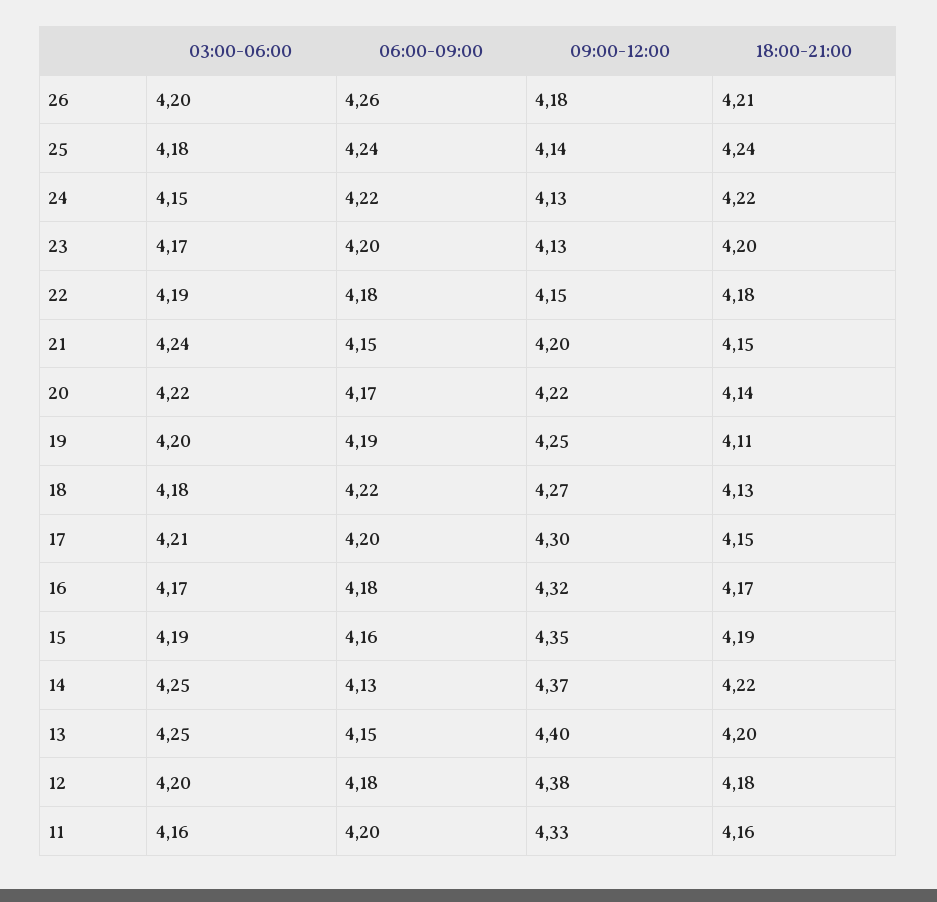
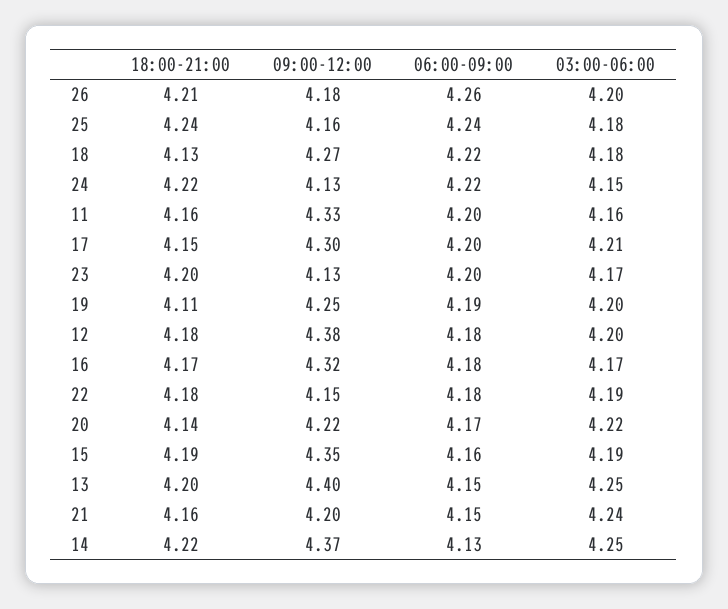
  {
    "03:00-06:00": {
      "26": 4.2,
      "25": 4.18,
      "24": 4.15,
      "23": 4.17,
      "22": 4.19,
      "21": 4.24,
      "20": 4.22,
      "19": 4.2,
      "18": 4.18,
      "17": 4.21,
      "16": 4.17,
      "15": 4.19,
      "14": 4.25,
      "13": 4.25,
      "12": 4.2,
      "11": 4.16
    },
    "06:00-09:00": {
      "26": 4.26,
      "25": 4.24,
      "24": 4.22,
      "23": 4.2,
      "22": 4.18,
      "21": 4.15,
      "20": 4.17,
      "19": 4.19,
      "18": 4.22,
      "17": 4.2,
      "16": 4.18,
      "15": 4.16,
      "14": 4.13,
      "13": 4.15,
      "12": 4.18,
      "11": 4.2
    },
    "09:00-12:00": {
      "26": 4.18,
-     "25": 4.14,
+     "25": 4.16,
      "24": 4.13,
      "23": 4.13,
      "22": 4.15,
      "21": 4.2,
      "20": 4.22,
      "19": 4.25,
      "18": 4.27,
      "17": 4.3,
      "16": 4.32,
      "15": 4.35,
      "14": 4.37,
      "13": 4.4,
      "12": 4.38,
      "11": 4.33
    },
    "18:00-21:00": {
      "26": 4.21,
      "25": 4.24,
      "24": 4.22,
      "23": 4.2,
      "22": 4.18,
-     "21": 4.15,
+     "21": 4.16,
      "20": 4.14,
      "19": 4.11,
      "18": 4.13,
      "17": 4.15,
      "16": 4.17,
      "15": 4.19,
      "14": 4.22,
      "13": 4.2,
      "12": 4.18,
      "11": 4.16
    }
  }

